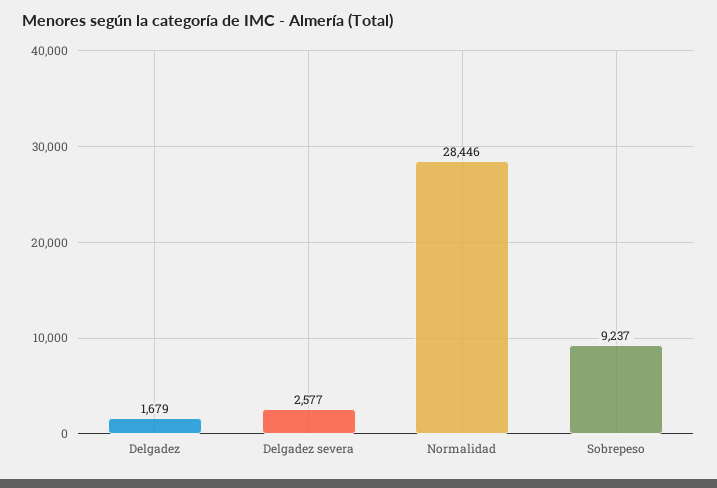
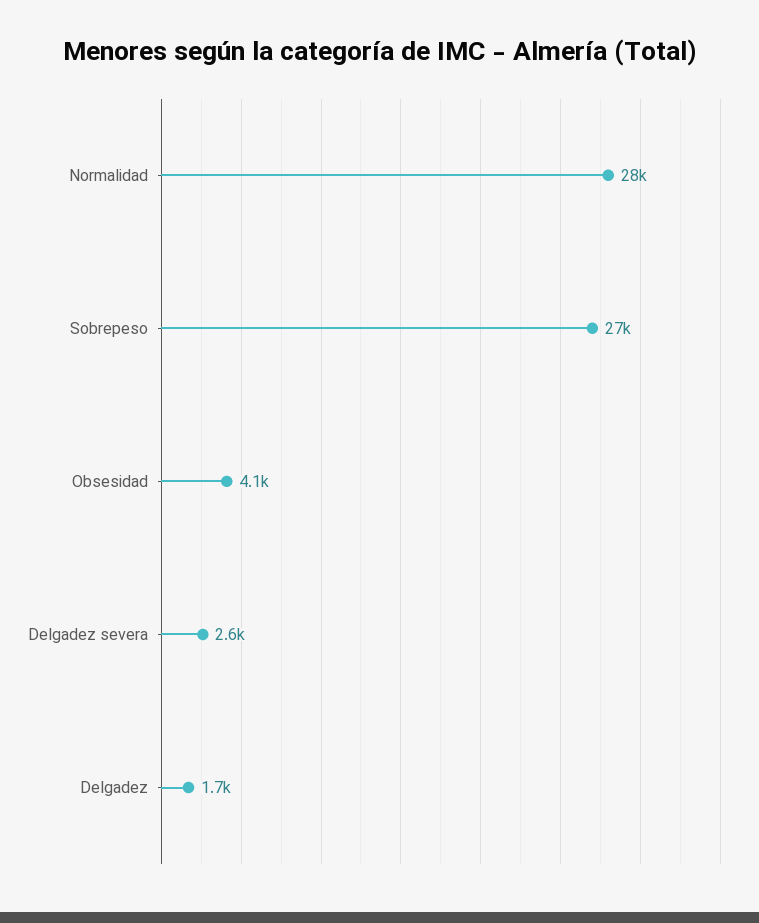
  {
    "Delgadez": 1679,
    "Delgadez severa": 2577,
    "Normalidad": 28446,
-   "Sobrepeso": 9237
+   "Sobrepeso": 27000,
+   "Obsesidad": 4100
  }

